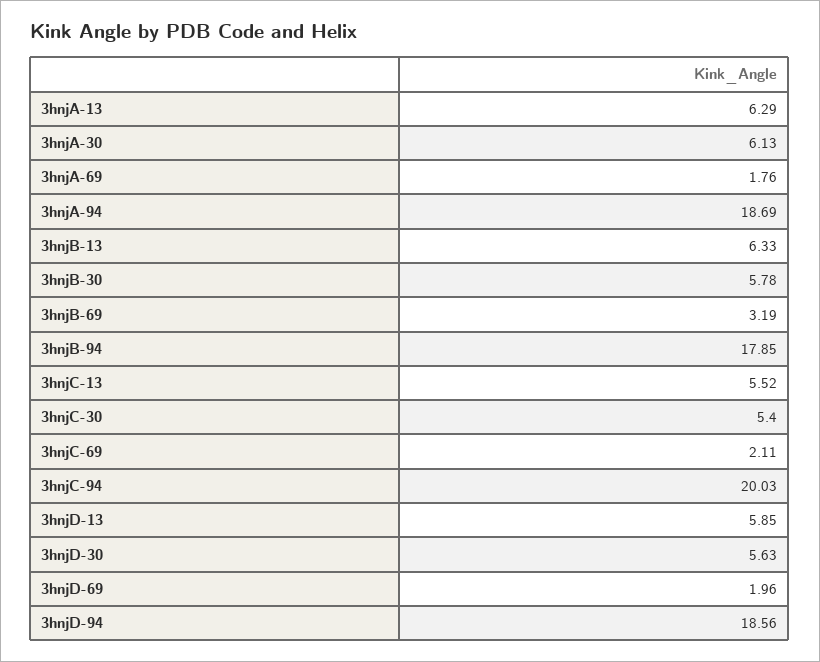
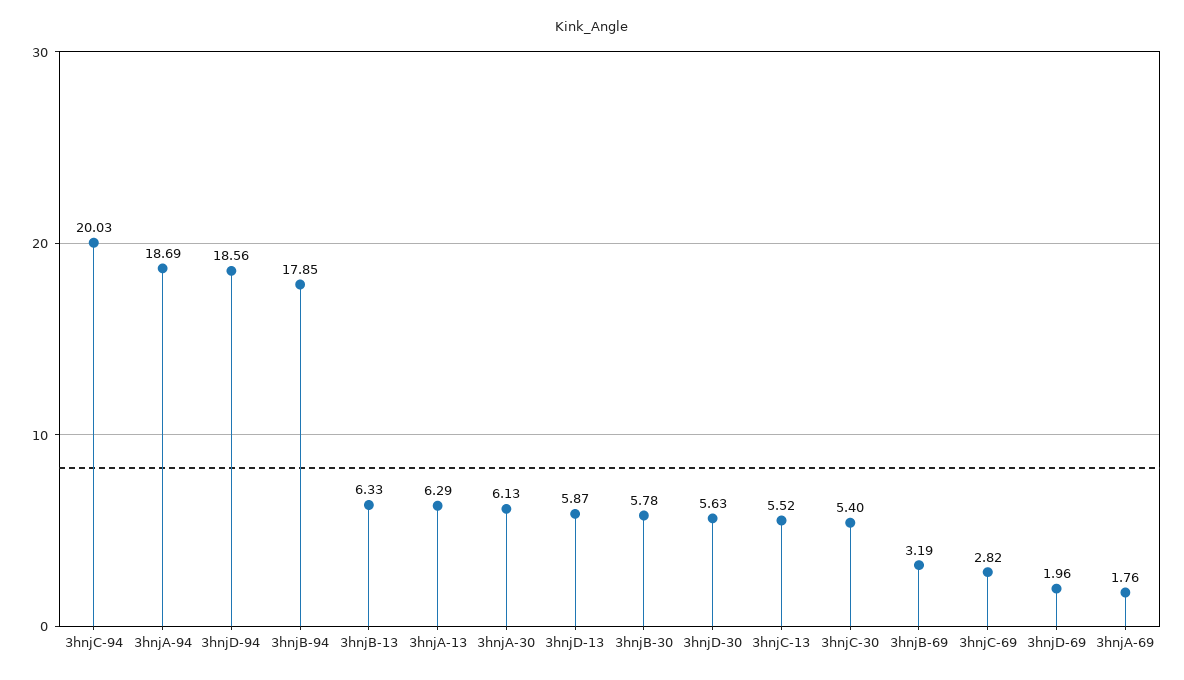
  {
    "3hnjA-13": 6.29,
    "3hnjA-30": 6.13,
    "3hnjA-69": 1.76,
    "3hnjA-94": 18.69,
    "3hnjB-13": 6.33,
    "3hnjB-30": 5.78,
    "3hnjB-69": 3.19,
    "3hnjB-94": 17.85,
    "3hnjC-13": 5.52,
    "3hnjC-30": 5.4,
-   "3hnjC-69": 2.11,
+   "3hnjC-69": 2.82,
    "3hnjC-94": 20.03,
-   "3hnjD-13": 5.85,
+   "3hnjD-13": 5.87,
    "3hnjD-30": 5.63,
    "3hnjD-69": 1.96,
    "3hnjD-94": 18.56
  }

